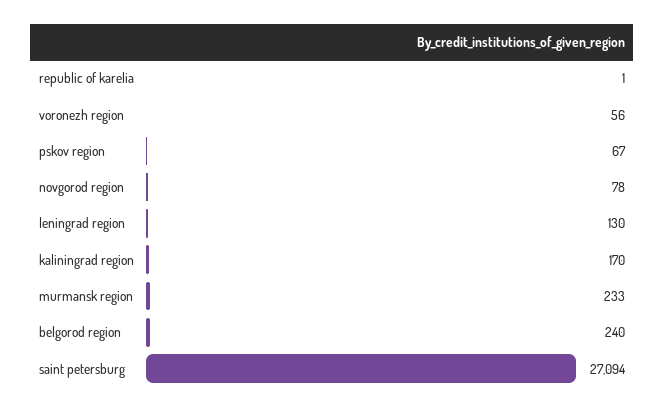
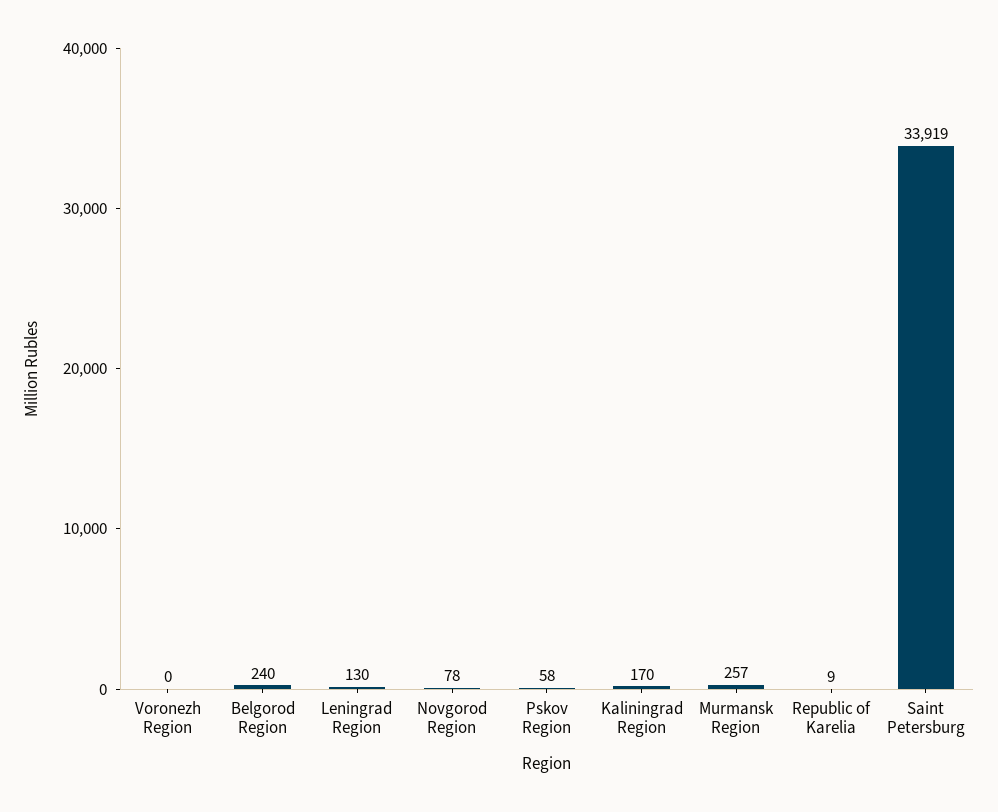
  {
-   "republic of karelia": 1,
+   "republic of karelia": 9,
-   "voronezh region": 56,
+   "voronezh region": 0,
-   "pskov region": 67,
+   "pskov region": 58,
    "novgorod region": 78,
    "leningrad region": 130,
    "kaliningrad region": 170,
-   "murmansk region": 233,
+   "murmansk region": 257,
    "belgorod region": 240,
-   "saint petersburg": 27094
+   "saint petersburg": 33919
  }

